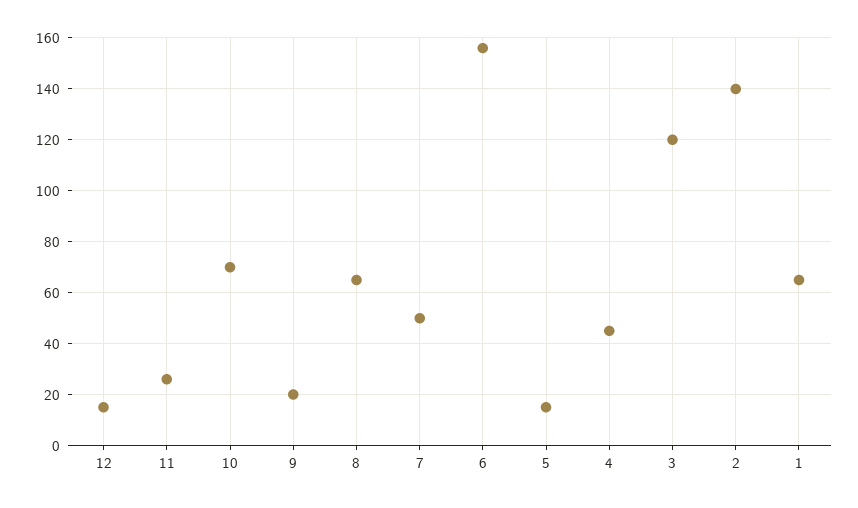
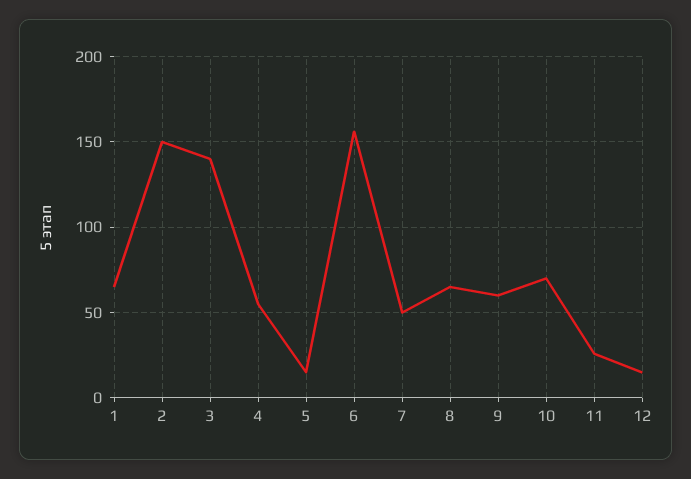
  {
    "12": 15,
    "11": 25,
    "10": 70,
-   "9": 20,
+   "9": 60,
    "8": 65,
    "7": 50,
    "6": 155,
    "5": 15,
-   "4": 45,
+   "4": 55,
-   "3": 120,
+   "3": 140,
-   "2": 140,
+   "2": 150,
    "1": 65
  }

